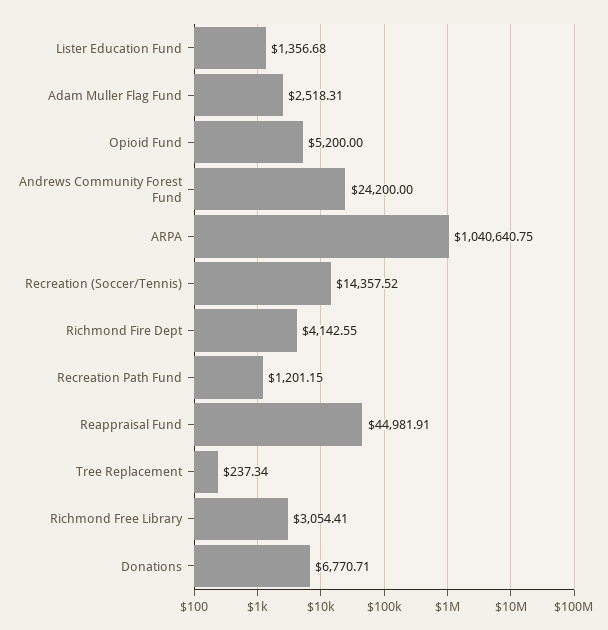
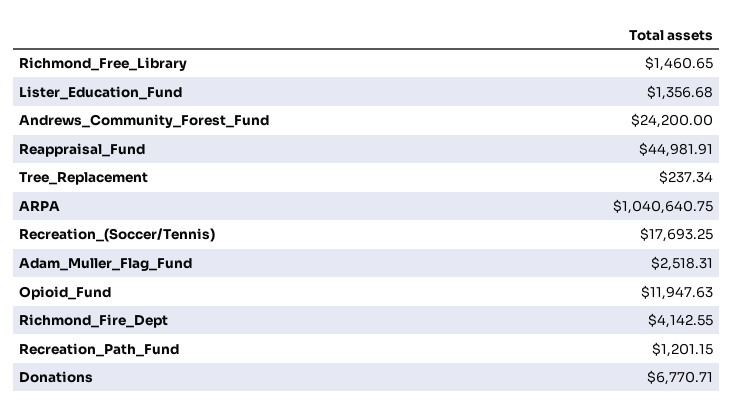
  {
    "Lister Education Fund": 1356.68,
    "Adam Muller Flag Fund": 2518.31,
-   "Opioid Fund": 5200,
+   "Opioid Fund": 11947.63,
    "Andrews Community Forest Fund": 24200,
    "ARPA": 1040640.75,
-   "Recreation (Soccer/Tennis)": 14357.52,
+   "Recreation (Soccer/Tennis)": 17693.25,
    "Richmond Fire Dept": 4142.55,
    "Recreation Path Fund": 1201.15,
    "Reappraisal Fund": 44981.91,
    "Tree Replacement": 237.34,
-   "Richmond Free Library": 3054.41,
+   "Richmond Free Library": 1460.65,
    "Donations": 6770.71
  }

